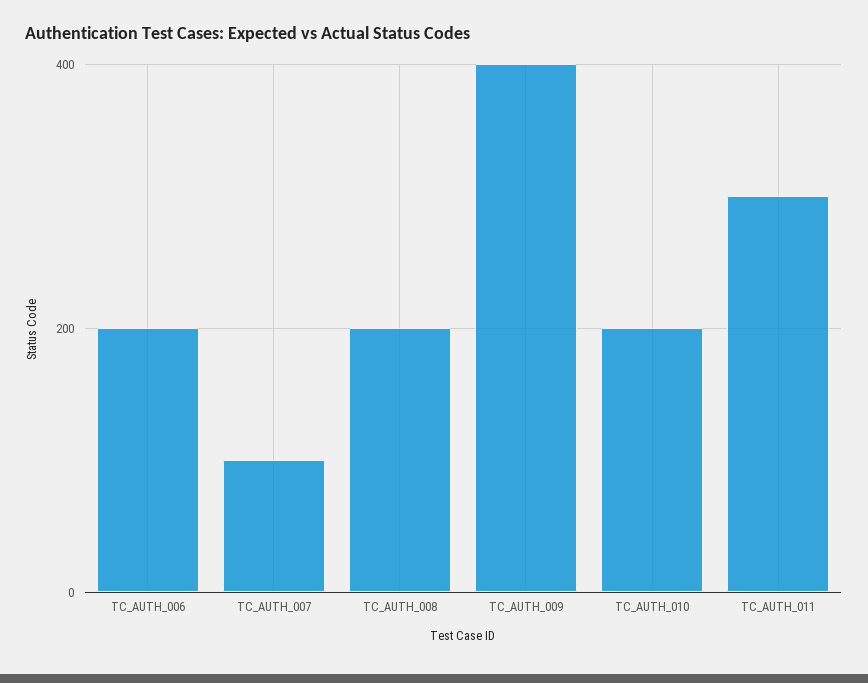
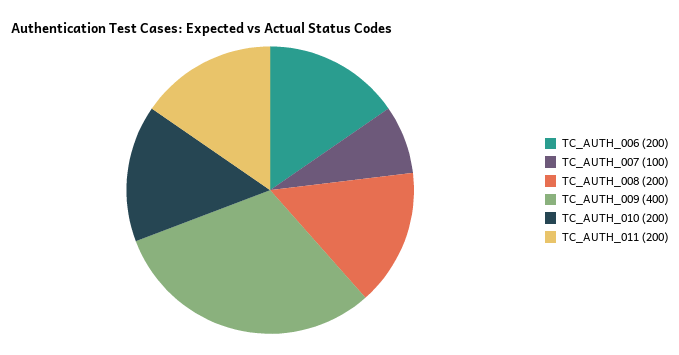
  {
    "TC_AUTH_006": 200,
    "TC_AUTH_007": 100,
    "TC_AUTH_008": 200,
    "TC_AUTH_009": 400,
    "TC_AUTH_010": 200,
-   "TC_AUTH_011": 300
+   "TC_AUTH_011": 200
  }

